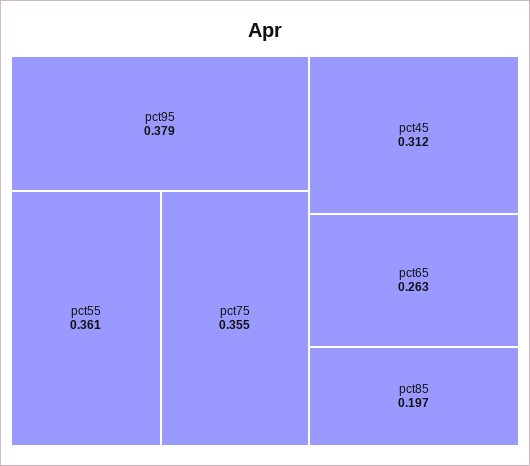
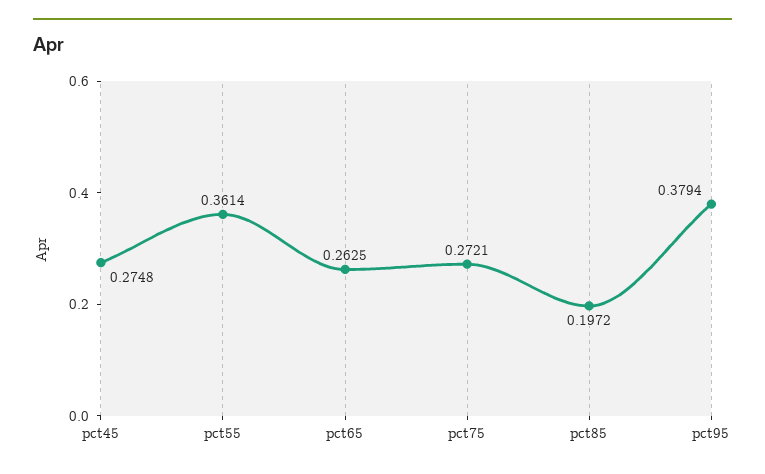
  {
    "pct95": 0.3794,
    "pct55": 0.3614,
-   "pct75": 0.355,
+   "pct75": 0.2721,
-   "pct45": 0.312,
+   "pct45": 0.2748,
    "pct65": 0.2625,
    "pct85": 0.1972
  }

